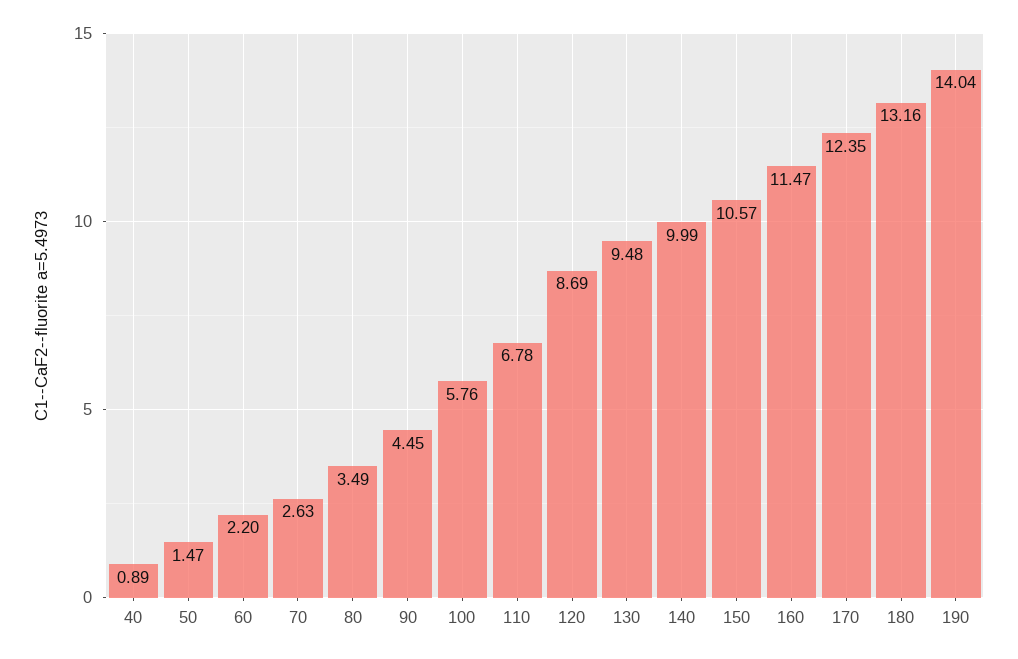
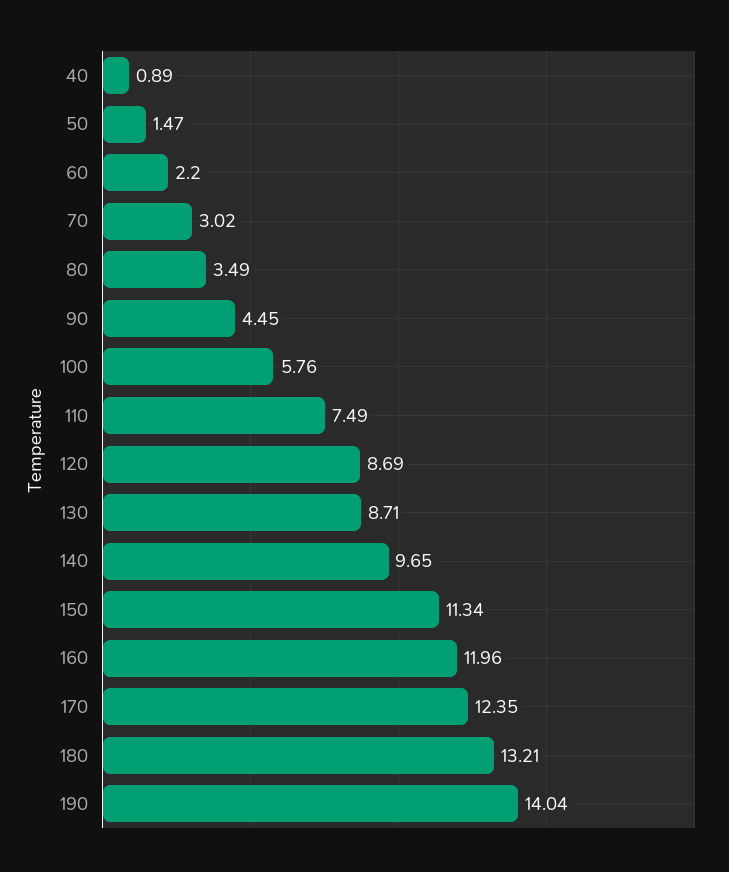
  {
    "40": 0.89,
    "50": 1.47,
    "60": 2.2,
-   "70": 2.63,
+   "70": 3.02,
    "80": 3.49,
    "90": 4.45,
    "100": 5.76,
-   "110": 6.78,
+   "110": 7.49,
    "120": 8.69,
-   "130": 9.48,
+   "130": 8.71,
-   "140": 9.99,
+   "140": 9.65,
-   "150": 10.57,
+   "150": 11.34,
-   "160": 11.47,
+   "160": 11.96,
    "170": 12.35,
-   "180": 13.16,
+   "180": 13.21,
    "190": 14.04
  }

